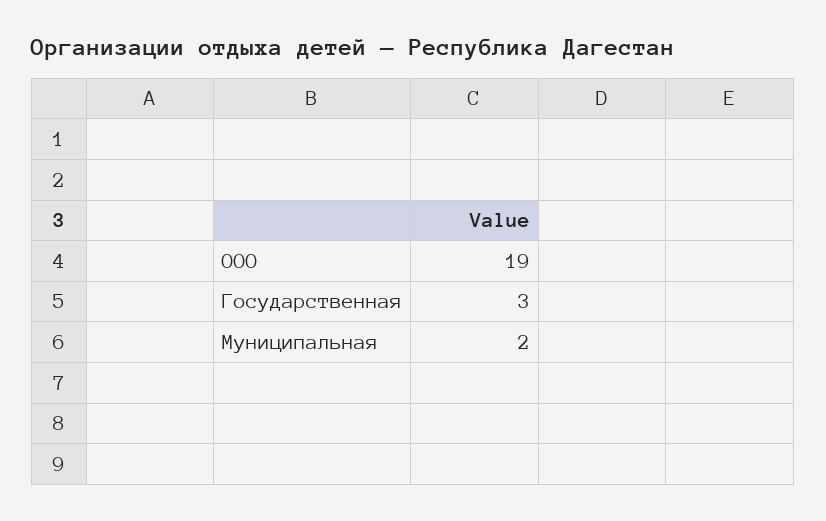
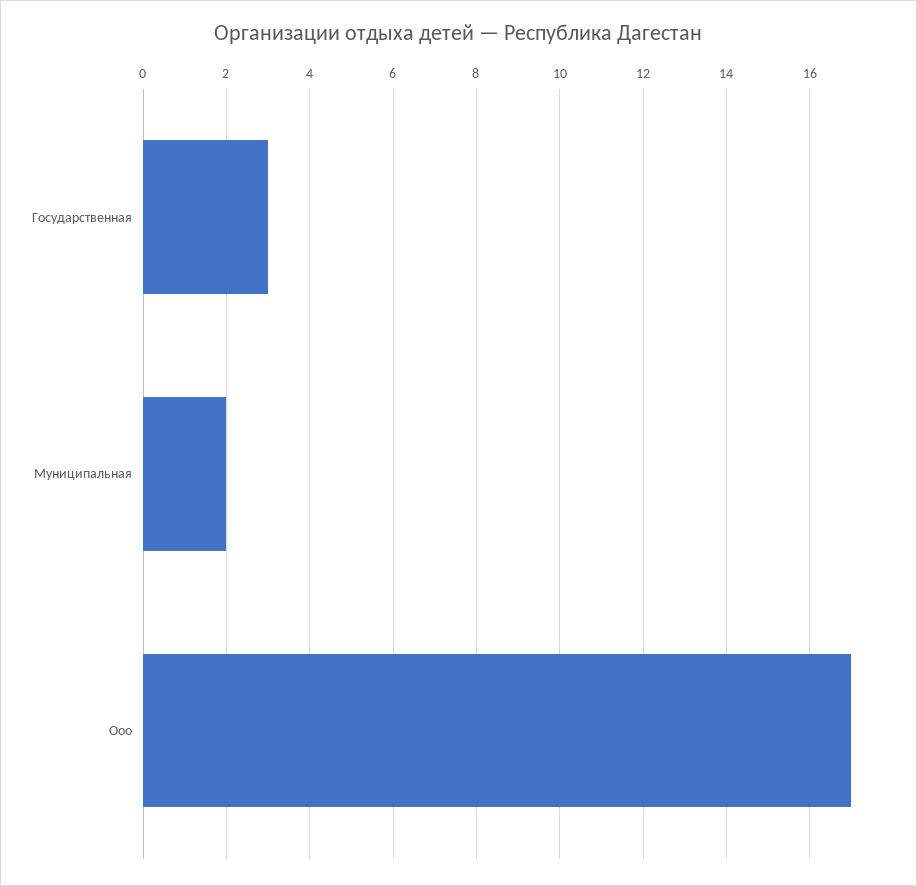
  {
-   "ООО": 19,
+   "ООО": 17,
    "Государственная": 3,
    "Муниципальная": 2
  }

